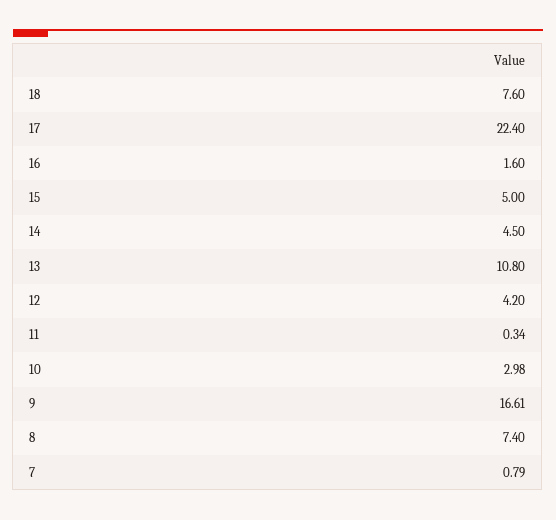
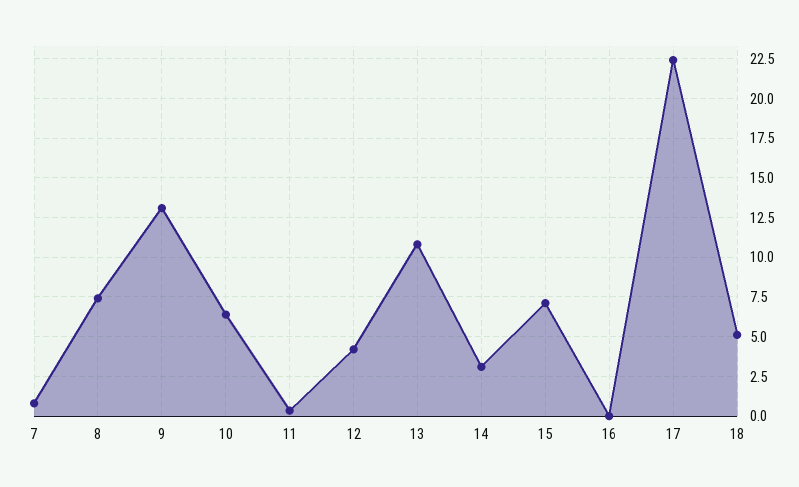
  {
-   "18": 7.6,
+   "18": 5,
    "17": 22.4,
-   "16": 1.6,
+   "16": 0,
-   "15": 5,
+   "15": 7,
-   "14": 4.5,
+   "14": 3,
    "13": 10.8,
    "12": 4.2,
    "11": 0.34,
-   "10": 2.98,
+   "10": 6.5,
-   "9": 16.61,
+   "9": 13,
    "8": 7.4,
    "7": 0.79
  }

